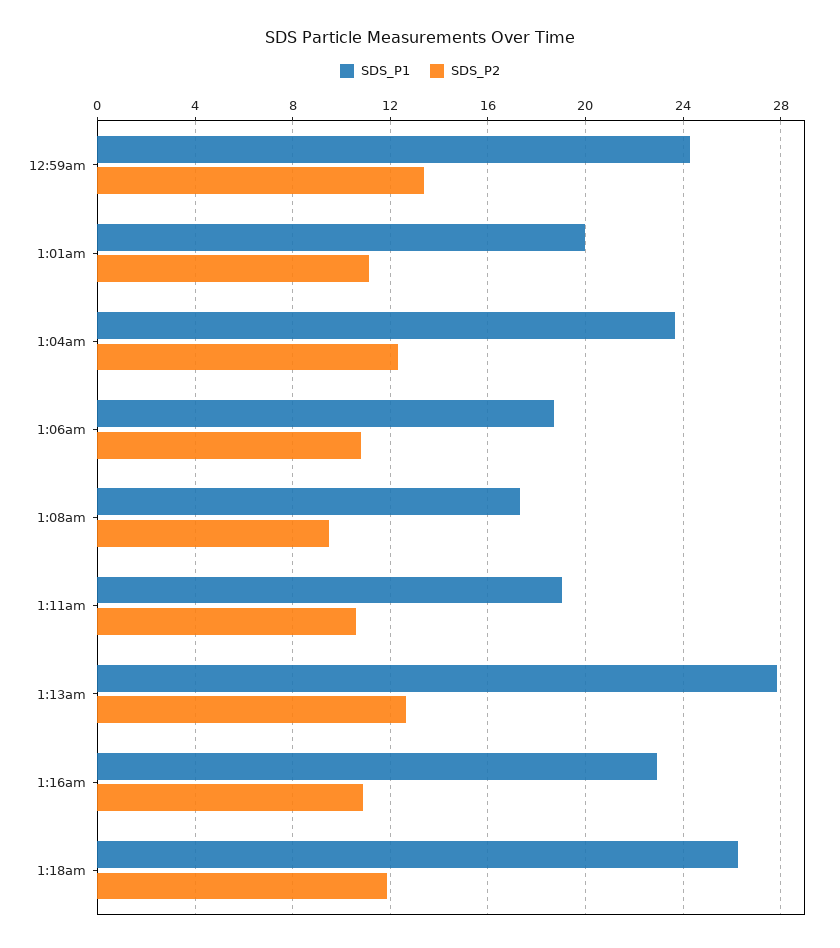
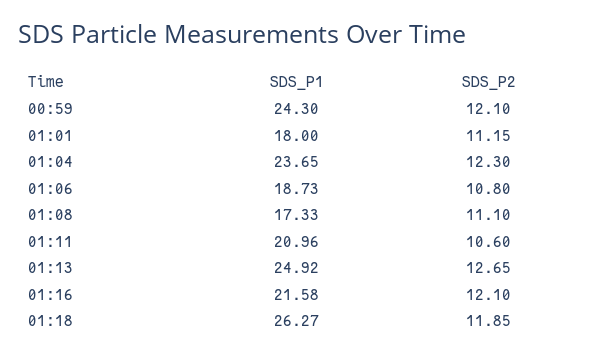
  {
    "SDS_P1": {
      "12:59am": 24.3,
-     "1:01am": 20,
+     "1:01am": 18,
      "1:04am": 23.65,
      "1:06am": 18.73,
      "1:08am": 17.33,
-     "1:11am": 19,
+     "1:11am": 20.96,
-     "1:13am": 28,
+     "1:13am": 24.92,
-     "1:16am": 23,
+     "1:16am": 21.58,
      "1:18am": 26.27
    },
    "SDS_P2": {
-     "12:59am": 13.5,
+     "12:59am": 12.1,
      "1:01am": 11.15,
      "1:04am": 12.3,
      "1:06am": 10.8,
-     "1:08am": 9.5,
+     "1:08am": 11.1,
      "1:11am": 10.6,
      "1:13am": 12.65,
-     "1:16am": 11,
+     "1:16am": 12.1,
      "1:18am": 11.85
    }
  }

